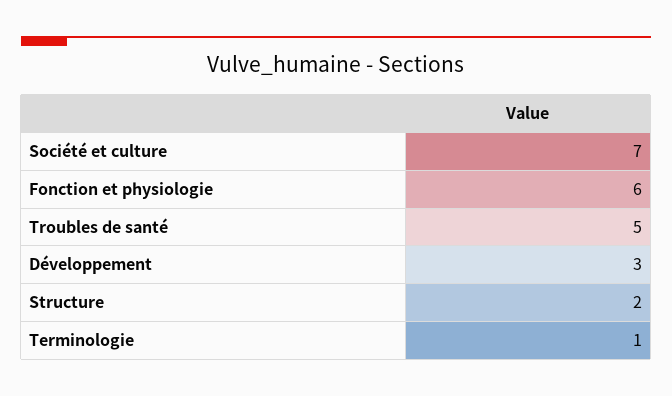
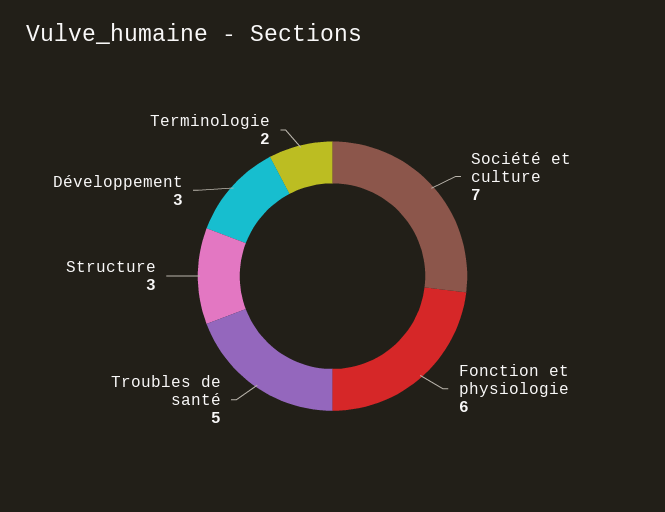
  {
    "Société et culture": 7,
    "Fonction et physiologie": 6,
    "Troubles de santé": 5,
    "Développement": 3,
-   "Structure": 2,
+   "Structure": 3,
-   "Terminologie": 1
+   "Terminologie": 2
  }

